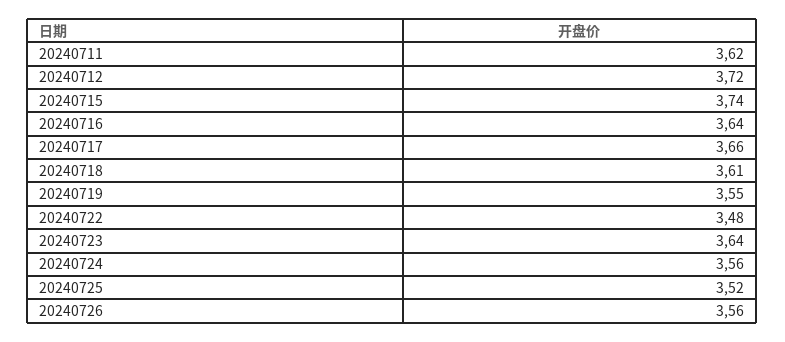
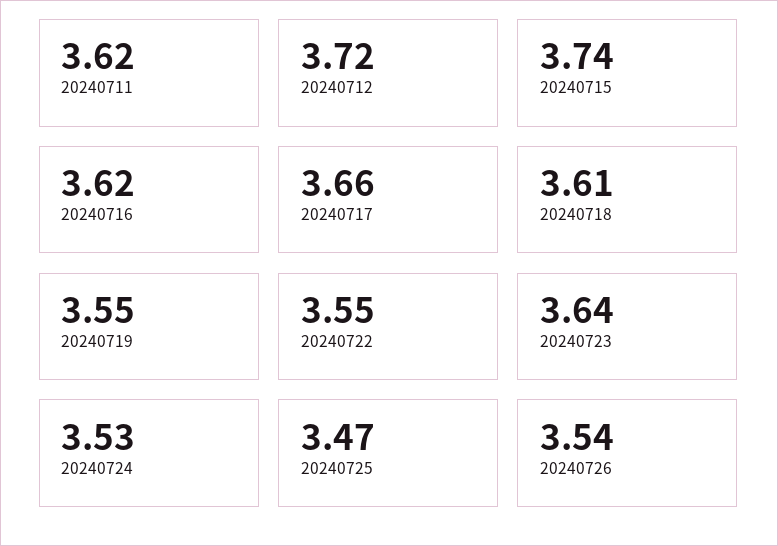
  {
    "20240711": 3.62,
    "20240712": 3.72,
    "20240715": 3.74,
-   "20240716": 3.64,
+   "20240716": 3.62,
    "20240717": 3.66,
    "20240718": 3.61,
    "20240719": 3.55,
-   "20240722": 3.48,
+   "20240722": 3.55,
    "20240723": 3.64,
-   "20240724": 3.56,
+   "20240724": 3.53,
-   "20240725": 3.52,
+   "20240725": 3.47,
-   "20240726": 3.56
+   "20240726": 3.54
  }

